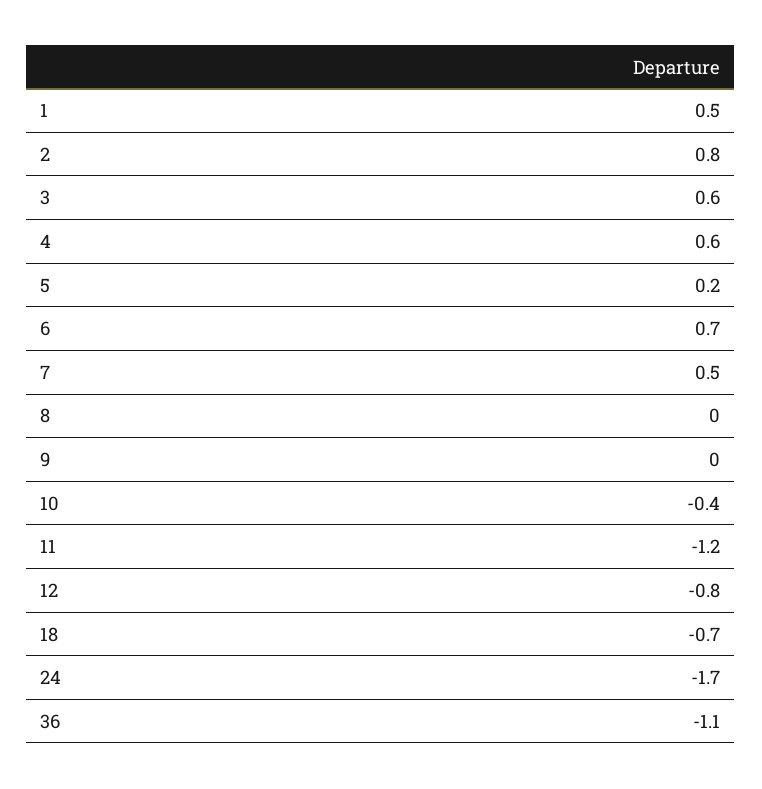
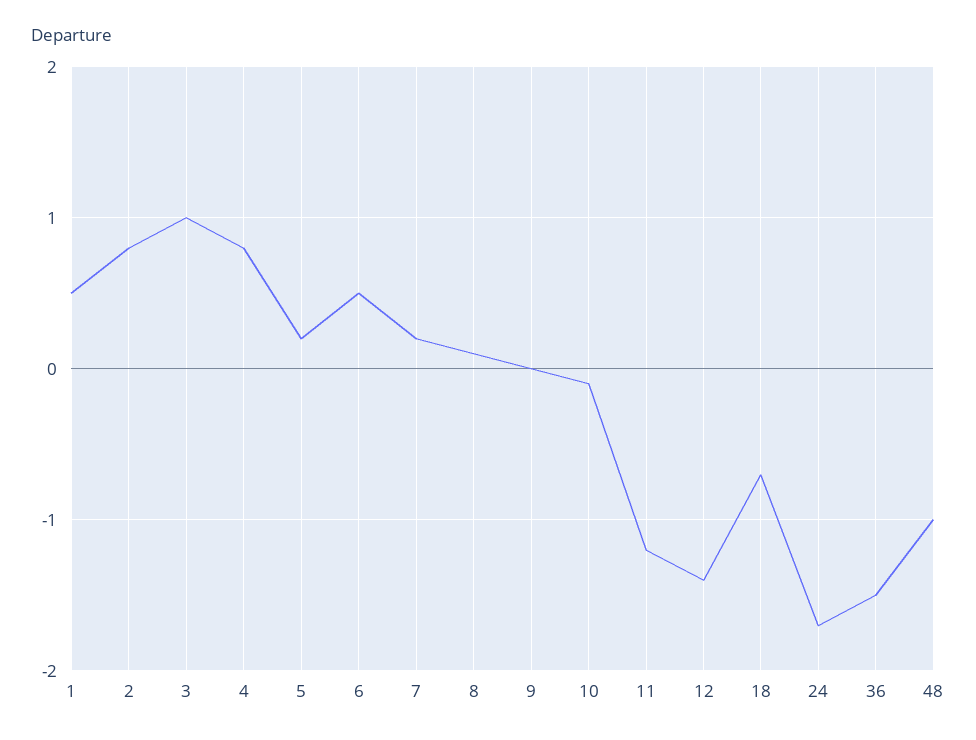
  {
    "1": 0.5,
    "2": 0.8,
-   "3": 0.6,
+   "3": 1,
-   "4": 0.6,
+   "4": 0.8,
    "5": 0.2,
-   "6": 0.7,
+   "6": 0.5,
-   "7": 0.5,
+   "7": 0.2,
-   "8": 0,
+   "8": 0.1,
    "9": 0,
-   "10": -0.4,
+   "10": -0.1,
    "11": -1.2,
-   "12": -0.8,
+   "12": -1.4,
    "18": -0.7,
    "24": -1.7,
-   "36": -1.1
+   "36": -1.5,
+   "48": -1
  }

